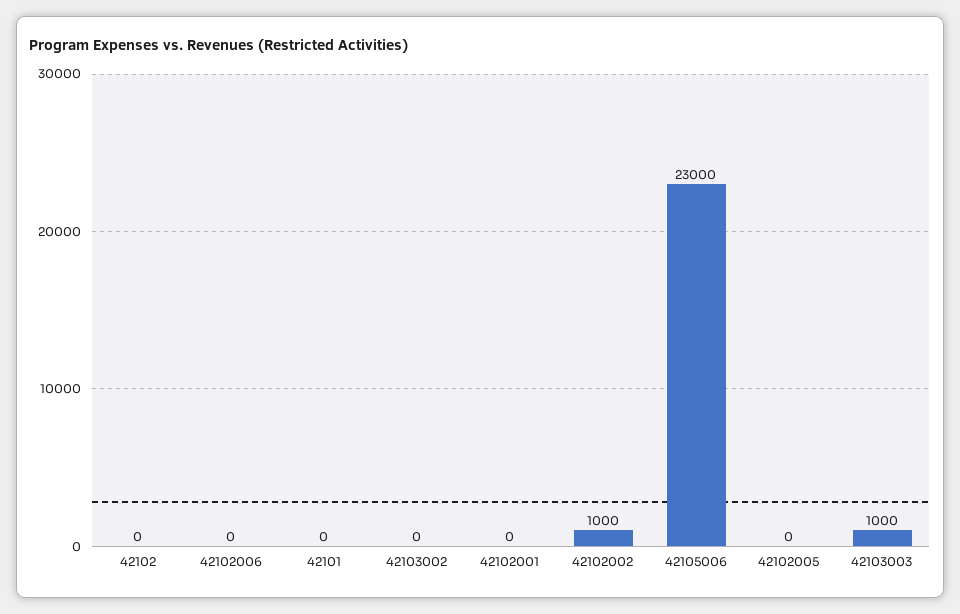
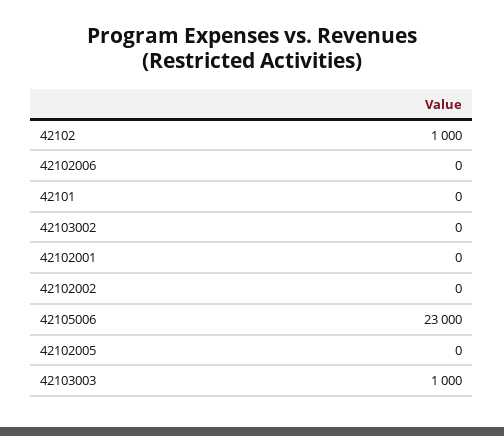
  {
-   "42102": 0,
+   "42102": 1000,
    "42102006": 0,
    "42101": 0,
    "42103002": 0,
    "42102001": 0,
-   "42102002": 1000,
+   "42102002": 0,
    "42105006": 23000,
    "42102005": 0,
    "42103003": 1000
  }

